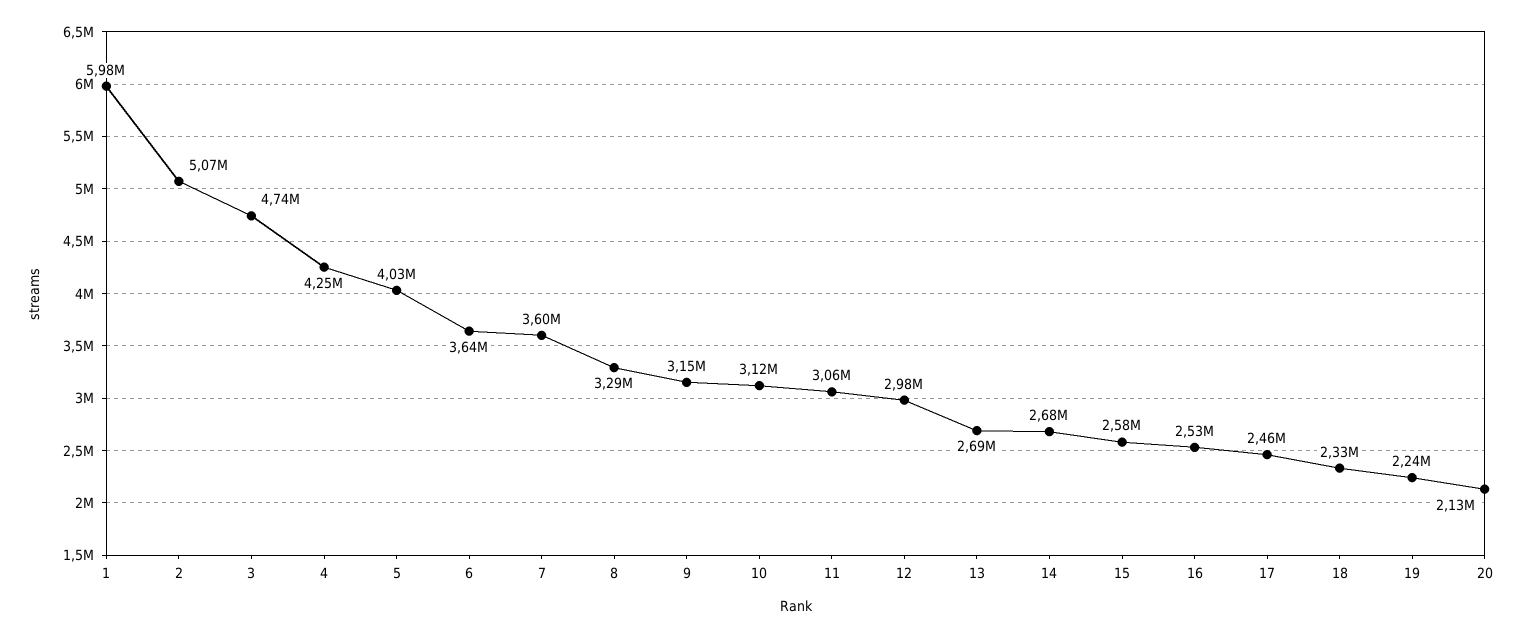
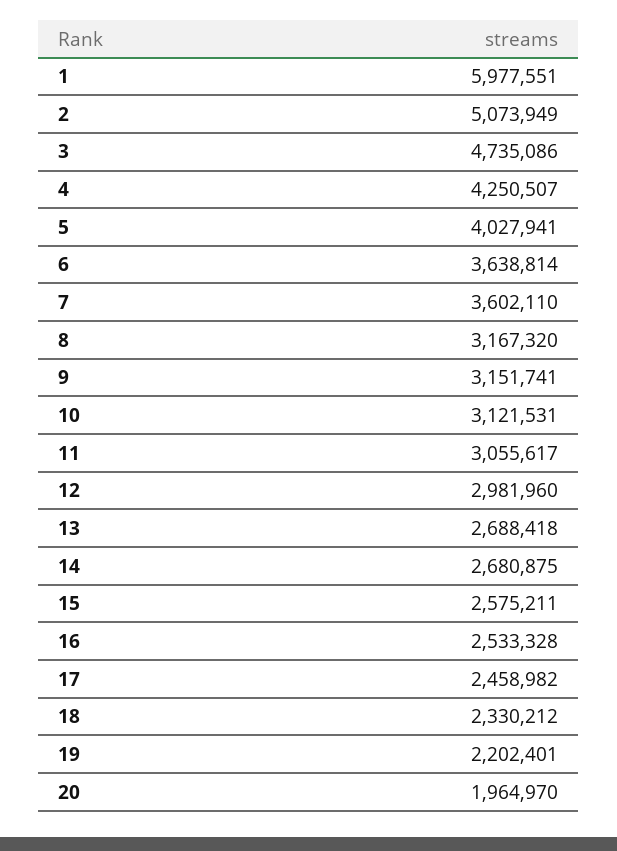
  {
    "1": 5977551,
    "2": 5073949,
    "3": 4735086,
    "4": 4250507,
    "5": 4027941,
    "6": 3638814,
    "7": 3602110,
-   "8": 3290000,
+   "8": 3167320,
    "9": 3151741,
    "10": 3121531,
    "11": 3055617,
    "12": 2981960,
    "13": 2688418,
    "14": 2680875,
    "15": 2575211,
    "16": 2533328,
    "17": 2458982,
    "18": 2330212,
-   "19": 2240000,
+   "19": 2202401,
-   "20": 2130000
+   "20": 1964970
  }

